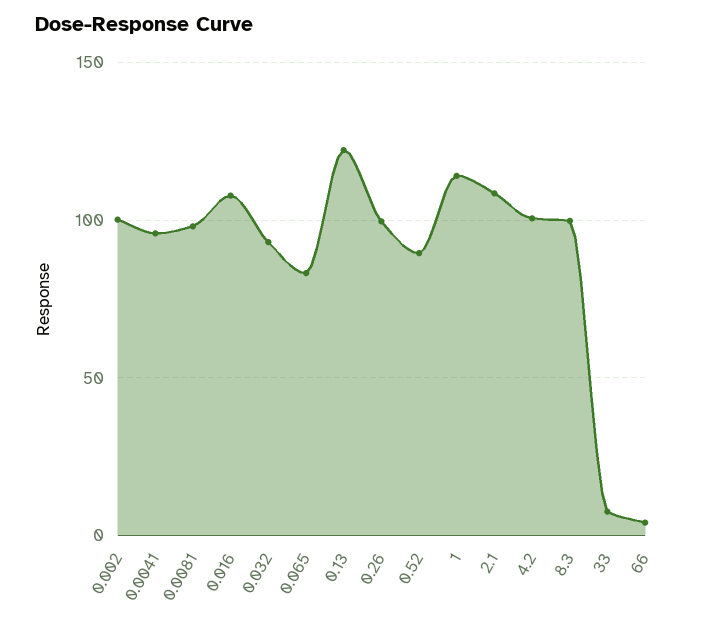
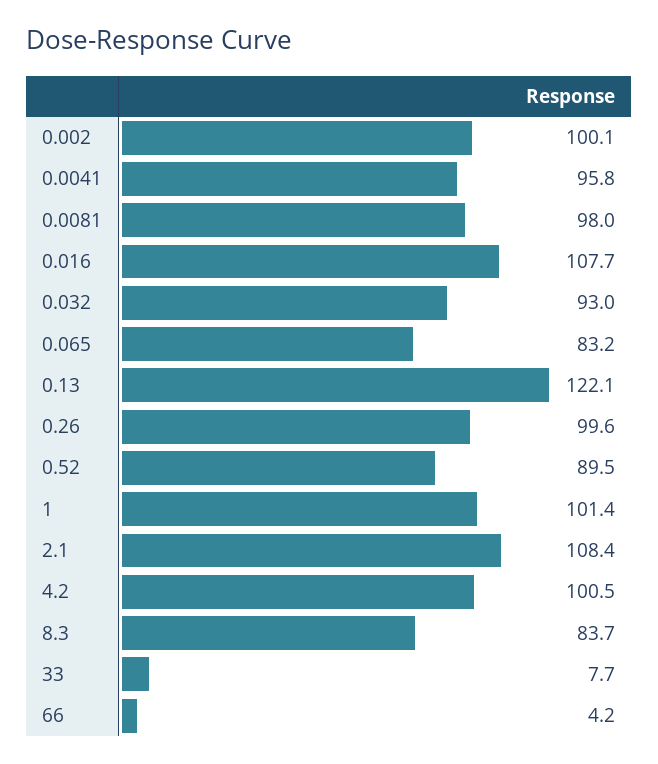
  {
    "0.002": 100.1,
    "0.0041": 95.8,
    "0.0081": 98,
    "0.016": 107.7,
    "0.032": 93,
    "0.065": 83.2,
    "0.13": 122.1,
    "0.26": 99.6,
    "0.52": 89.5,
-   "1": 115,
+   "1": 101.4,
    "2.1": 108.4,
    "4.2": 100.5,
-   "8.3": 100,
+   "8.3": 83.7,
    "33": 7.7,
    "66": 4.2
  }

